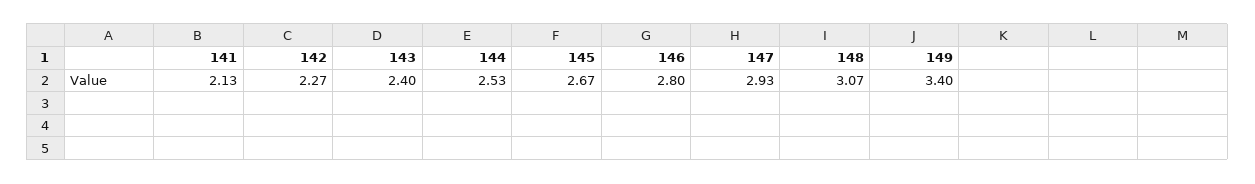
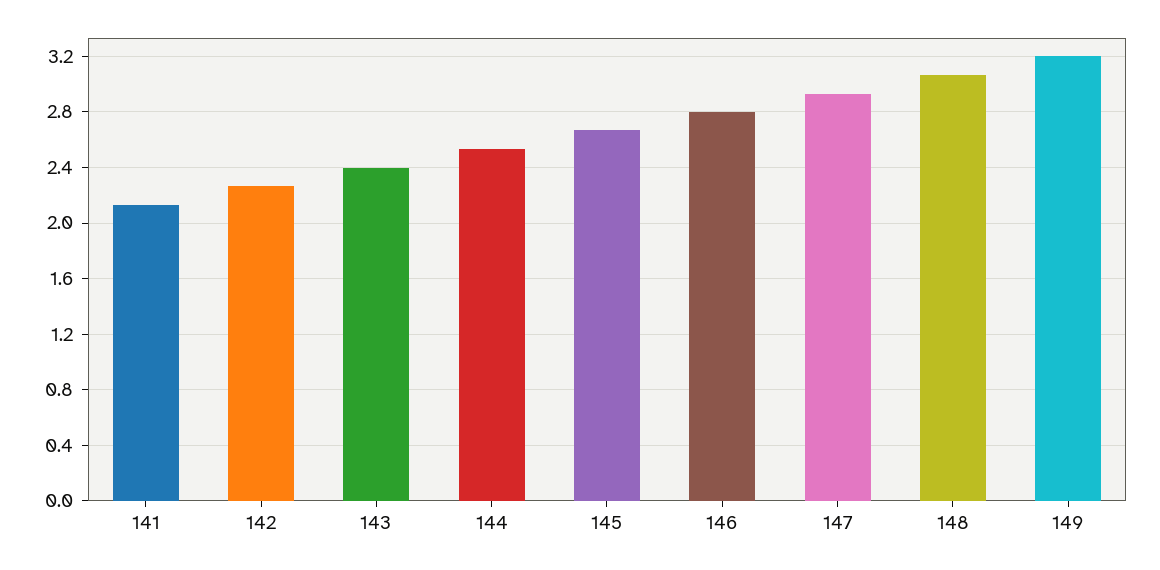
  {
    "141": 2.13,
    "142": 2.27,
    "143": 2.4,
    "144": 2.53,
    "145": 2.67,
    "146": 2.8,
    "147": 2.93,
    "148": 3.07,
-   "149": 3.4
+   "149": 3.2
  }

